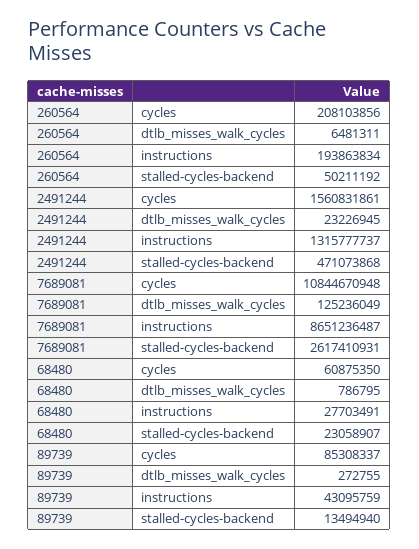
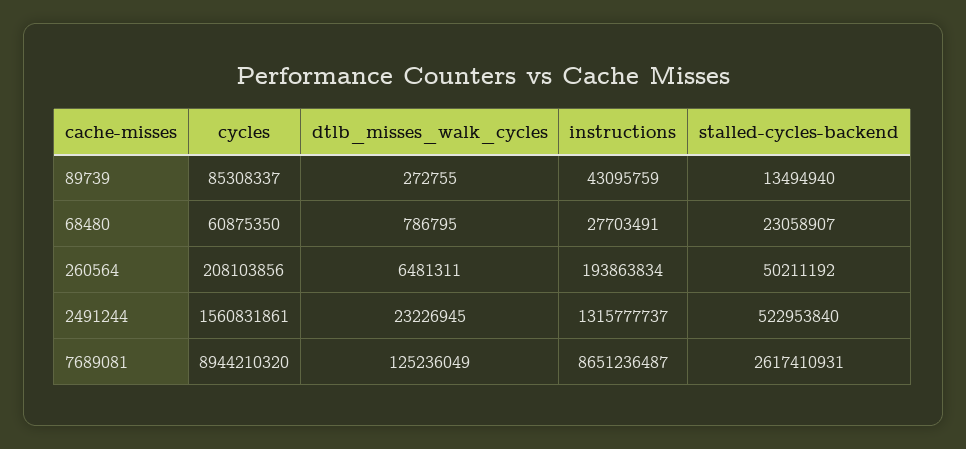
  {
    "260564": {
      "cycles": 208103856,
      "dtlb_misses_walk_cycles": 6481311,
      "instructions": 193863834,
      "stalled-cycles-backend": 50211192
    },
    "2491244": {
      "cycles": 1560831861,
      "dtlb_misses_walk_cycles": 23226945,
      "instructions": 1315777737,
-     "stalled-cycles-backend": 471073868
+     "stalled-cycles-backend": 522953840
    },
    "7689081": {
-     "cycles": 10844670948,
+     "cycles": 8944210320,
      "dtlb_misses_walk_cycles": 125236049,
      "instructions": 8651236487,
      "stalled-cycles-backend": 2617410931
    },
    "68480": {
      "cycles": 60875350,
      "dtlb_misses_walk_cycles": 786795,
      "instructions": 27703491,
      "stalled-cycles-backend": 23058907
    },
    "89739": {
      "cycles": 85308337,
      "dtlb_misses_walk_cycles": 272755,
      "instructions": 43095759,
      "stalled-cycles-backend": 13494940
    }
  }

